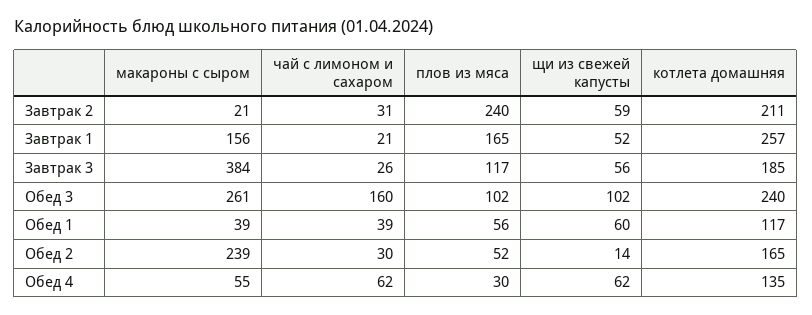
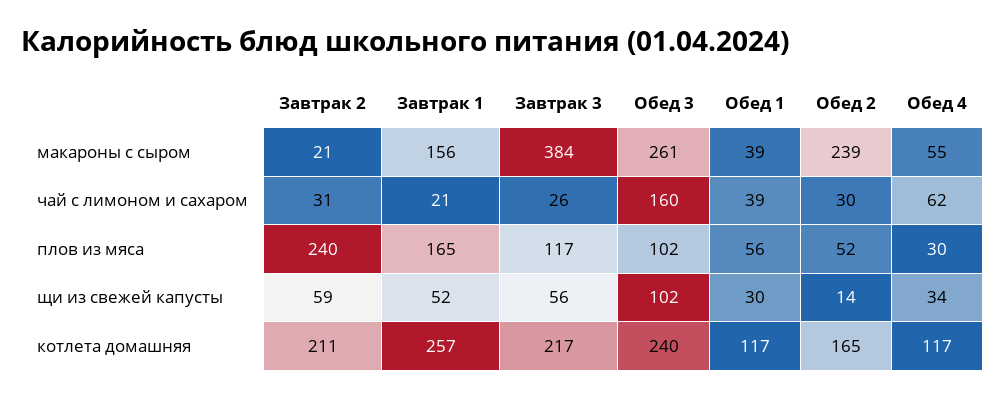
  {
    "макароны с сыром": {
      "Завтрак 2": 21,
      "Завтрак 1": 156,
      "Завтрак 3": 384,
      "Обед 3": 261,
      "Обед 1": 39,
      "Обед 2": 239,
      "Обед 4": 55
    },
    "чай с лимоном и сахаром": {
      "Завтрак 2": 31,
      "Завтрак 1": 21,
      "Завтрак 3": 26,
      "Обед 3": 160,
      "Обед 1": 39,
      "Обед 2": 30,
      "Обед 4": 62
    },
    "плов из мяса": {
      "Завтрак 2": 240,
      "Завтрак 1": 165,
      "Завтрак 3": 117,
      "Обед 3": 102,
      "Обед 1": 56,
      "Обед 2": 52,
      "Обед 4": 30
    },
    "щи из свежей капусты": {
      "Завтрак 2": 59,
      "Завтрак 1": 52,
      "Завтрак 3": 56,
      "Обед 3": 102,
-     "Обед 1": 60,
+     "Обед 1": 30,
      "Обед 2": 14,
-     "Обед 4": 62
+     "Обед 4": 34
    },
    "котлета домашняя": {
      "Завтрак 2": 211,
      "Завтрак 1": 257,
-     "Завтрак 3": 185,
+     "Завтрак 3": 217,
      "Обед 3": 240,
      "Обед 1": 117,
      "Обед 2": 165,
-     "Обед 4": 135
+     "Обед 4": 117
    }
  }

